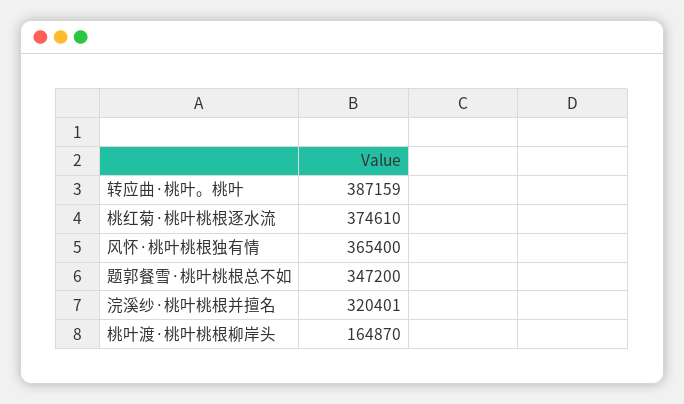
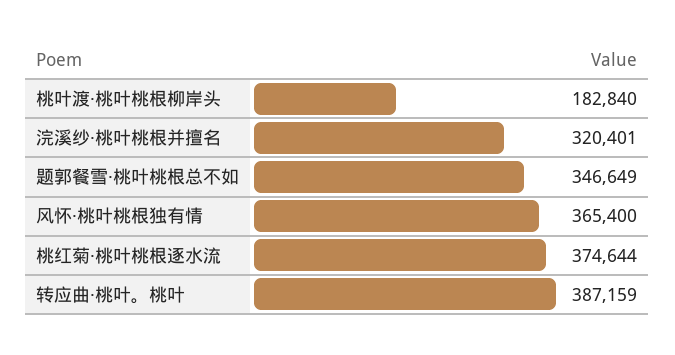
  {
    "转应曲·桃叶。桃叶": 387159,
-   "桃红菊·桃叶桃根逐水流": 374610,
+   "桃红菊·桃叶桃根逐水流": 374644,
    "风怀·桃叶桃根独有情": 365400,
-   "题郭餐雪·桃叶桃根总不如": 347200,
+   "题郭餐雪·桃叶桃根总不如": 346649,
    "浣溪纱·桃叶桃根并擅名": 320401,
-   "桃叶渡·桃叶桃根柳岸头": 164870
+   "桃叶渡·桃叶桃根柳岸头": 182840
  }

